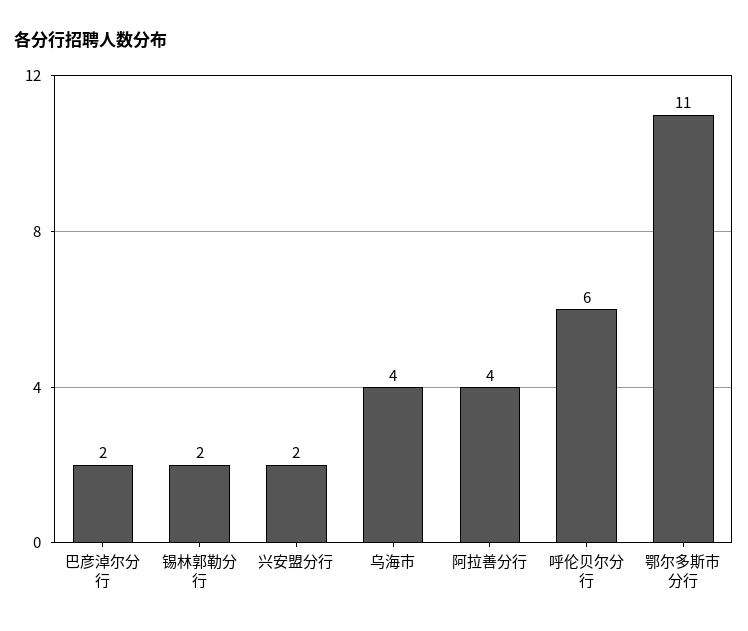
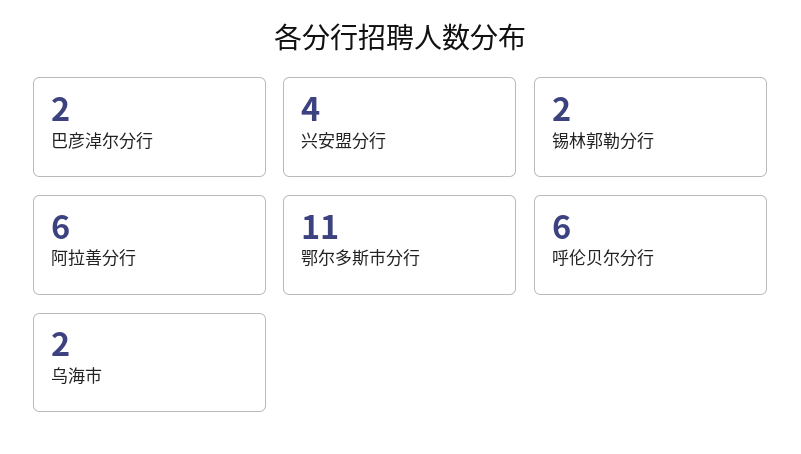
  {
    "巴彦淖尔分行": 2,
    "锡林郭勒分行": 2,
-   "兴安盟分行": 2,
+   "兴安盟分行": 4,
-   "乌海市": 4,
+   "乌海市": 2,
-   "阿拉善分行": 4,
+   "阿拉善分行": 6,
    "呼伦贝尔分行": 6,
    "鄂尔多斯市分行": 11
  }

